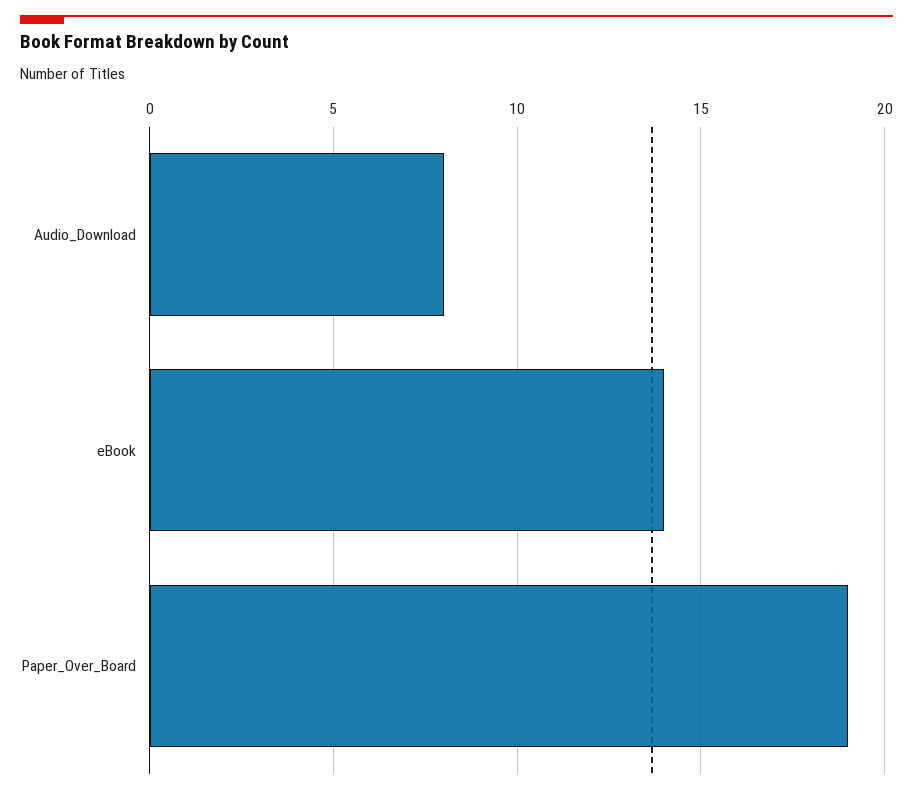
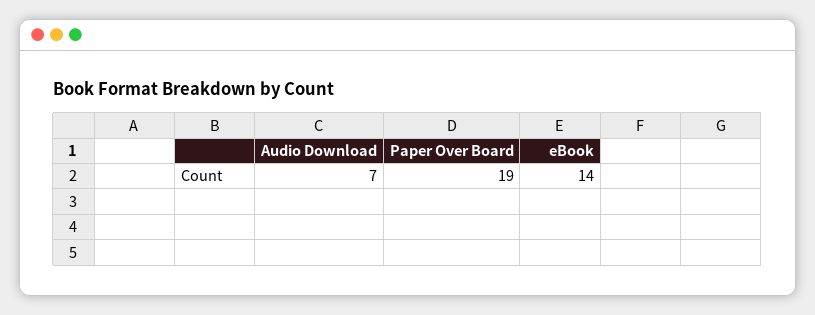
  {
-   "Audio_Download": 8,
+   "Audio_Download": 7,
    "eBook": 14,
    "Paper_Over_Board": 19
  }

